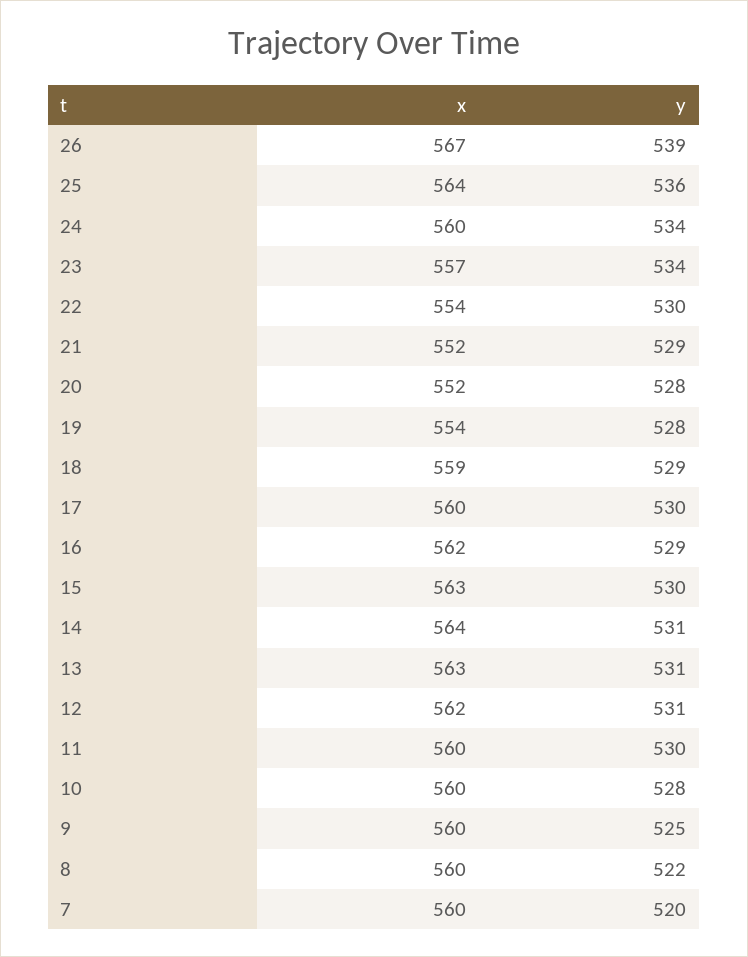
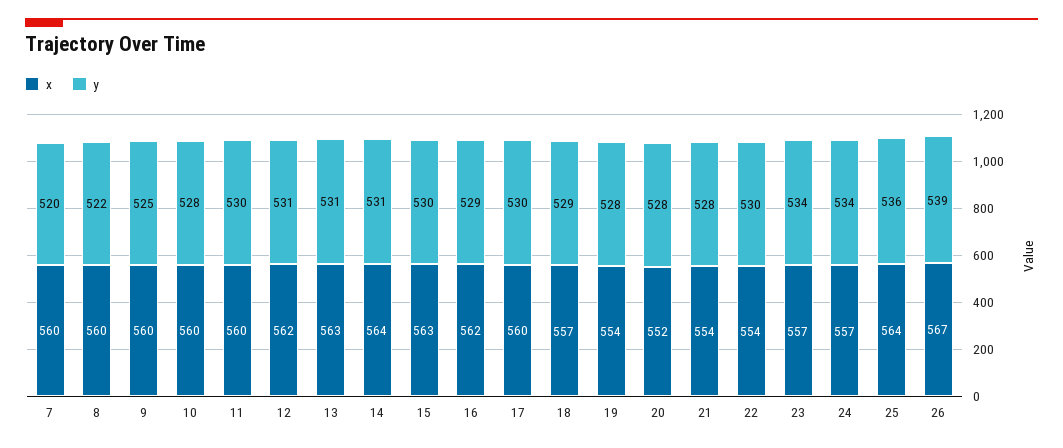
  {
    "x": {
      "26": 567,
      "25": 564,
-     "24": 560,
+     "24": 557,
      "23": 557,
      "22": 554,
-     "21": 552,
+     "21": 554,
      "20": 552,
      "19": 554,
-     "18": 559,
+     "18": 557,
      "17": 560,
      "16": 562,
      "15": 563,
      "14": 564,
      "13": 563,
      "12": 562,
      "11": 560,
      "10": 560,
      "9": 560,
      "8": 560,
      "7": 560
    },
    "y": {
      "26": 539,
      "25": 536,
      "24": 534,
      "23": 534,
      "22": 530,
-     "21": 529,
+     "21": 528,
      "20": 528,
      "19": 528,
      "18": 529,
      "17": 530,
      "16": 529,
      "15": 530,
      "14": 531,
      "13": 531,
      "12": 531,
      "11": 530,
      "10": 528,
      "9": 525,
      "8": 522,
      "7": 520
    }
  }

